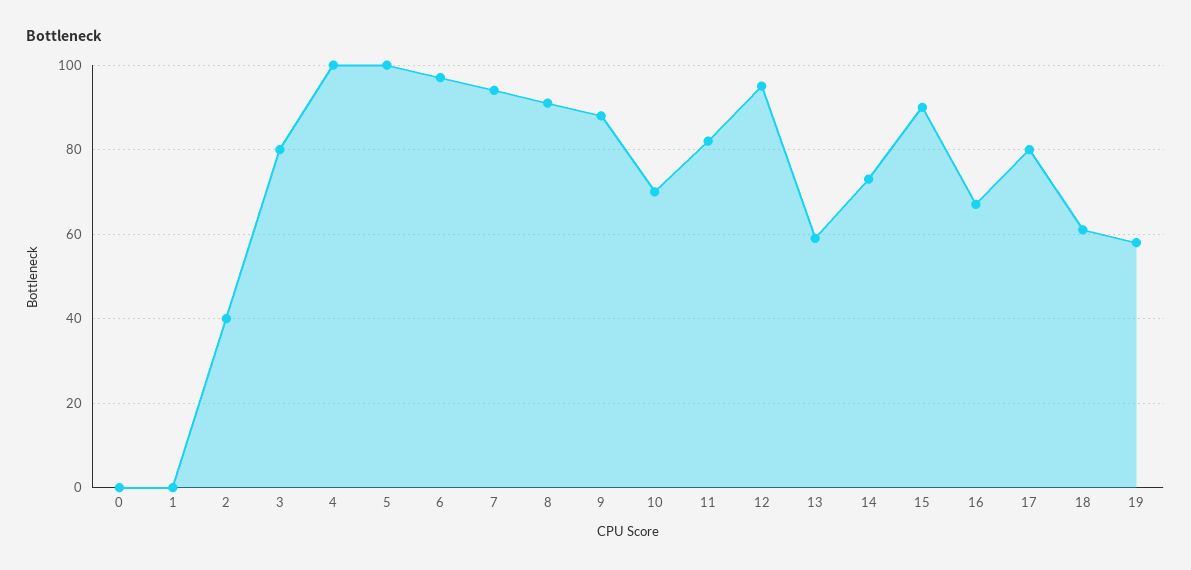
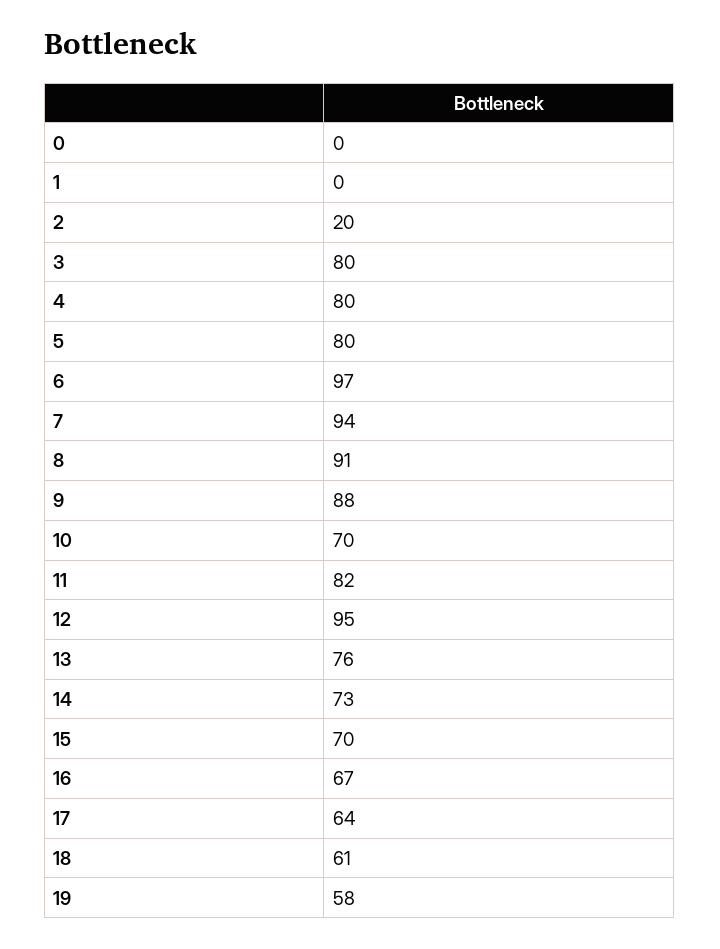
  {
    "0": 0,
    "1": 0,
-   "2": 40,
+   "2": 20,
    "3": 80,
-   "4": 100,
+   "4": 80,
-   "5": 100,
+   "5": 80,
    "6": 97,
    "7": 94,
    "8": 91,
    "9": 88,
    "10": 70,
    "11": 82,
    "12": 95,
-   "13": 60,
+   "13": 76,
    "14": 73,
-   "15": 90,
+   "15": 70,
    "16": 67,
-   "17": 80,
+   "17": 64,
    "18": 61,
    "19": 58
  }

